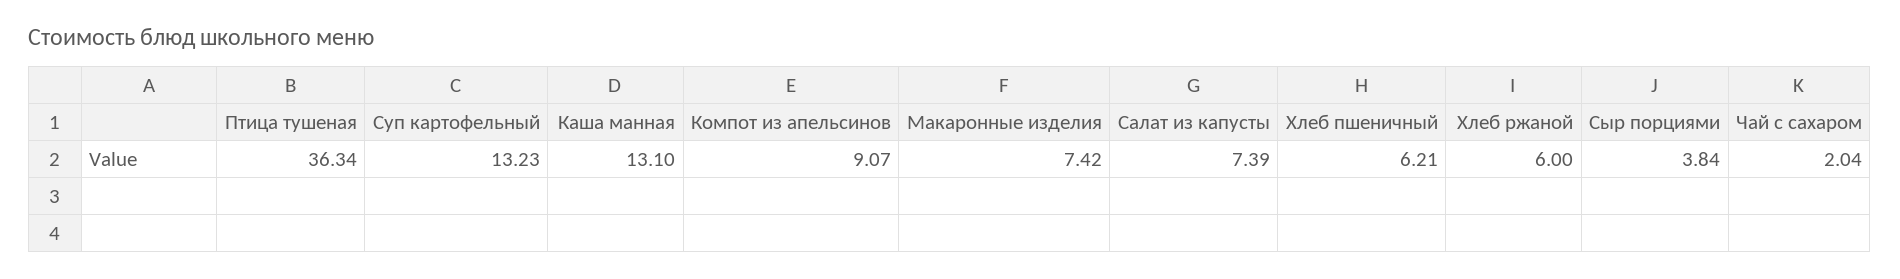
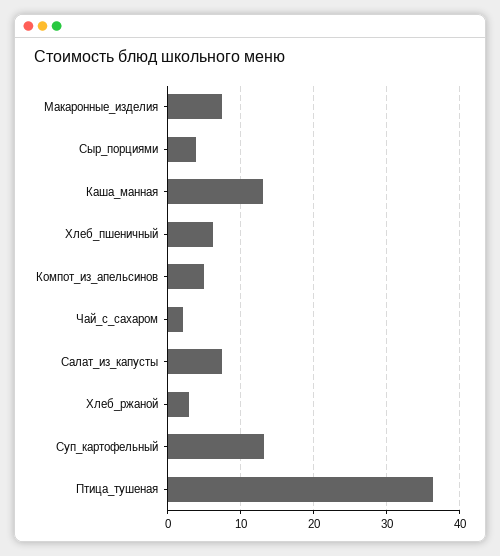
  {
    "Птица тушеная": 36.34,
    "Суп картофельный": 13.23,
    "Каша манная": 13.1,
-   "Компот из апельсинов": 9.07,
+   "Компот из апельсинов": 5,
    "Макаронные изделия": 7.42,
    "Салат из капусты": 7.39,
    "Хлеб пшеничный": 6.21,
-   "Хлеб ржаной": 6,
+   "Хлеб ржаной": 3,
    "Сыр порциями": 3.84,
    "Чай с сахаром": 2.04
  }

